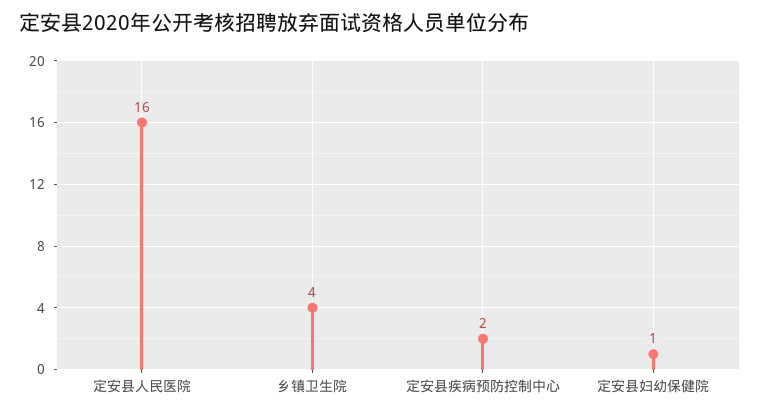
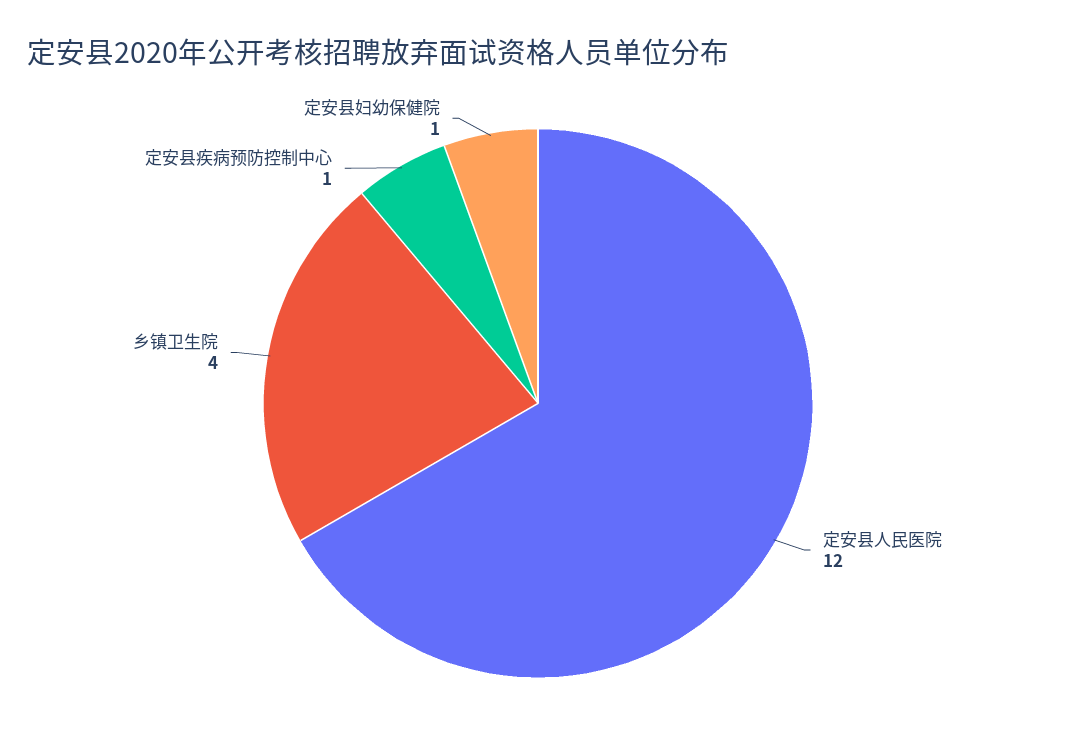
  {
-   "定安县人民医院": 16,
+   "定安县人民医院": 12,
    "乡镇卫生院": 4,
-   "定安县疾病预防控制中心": 2,
+   "定安县疾病预防控制中心": 1,
    "定安县妇幼保健院": 1
  }

